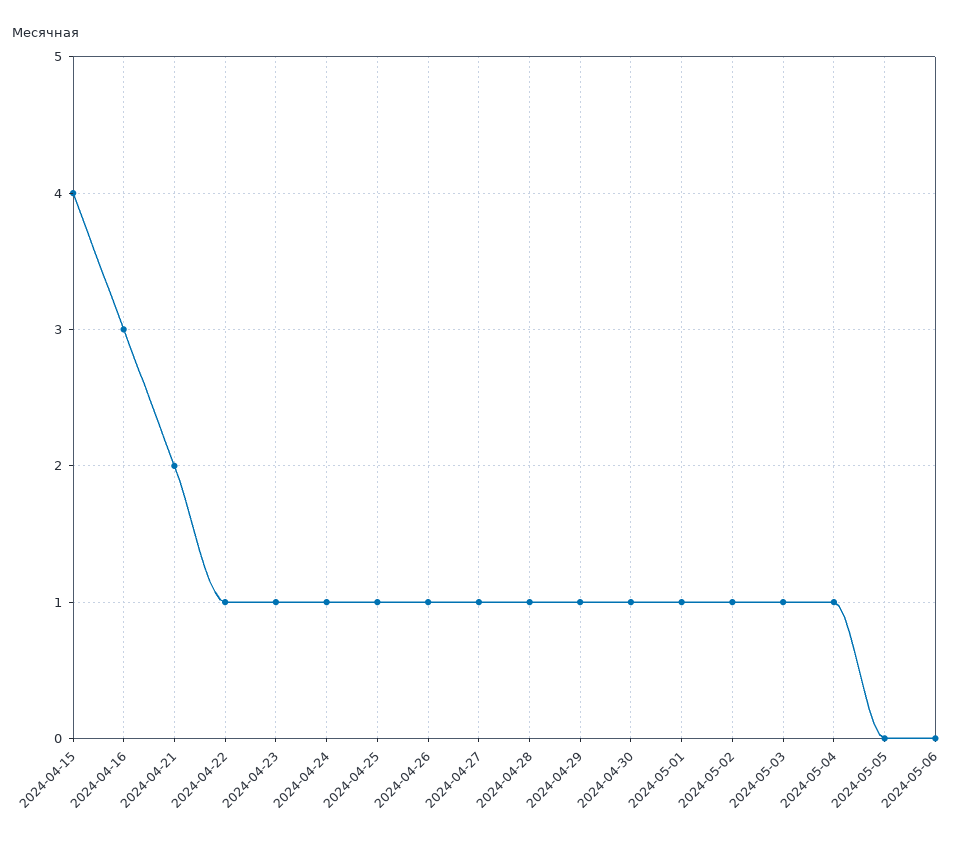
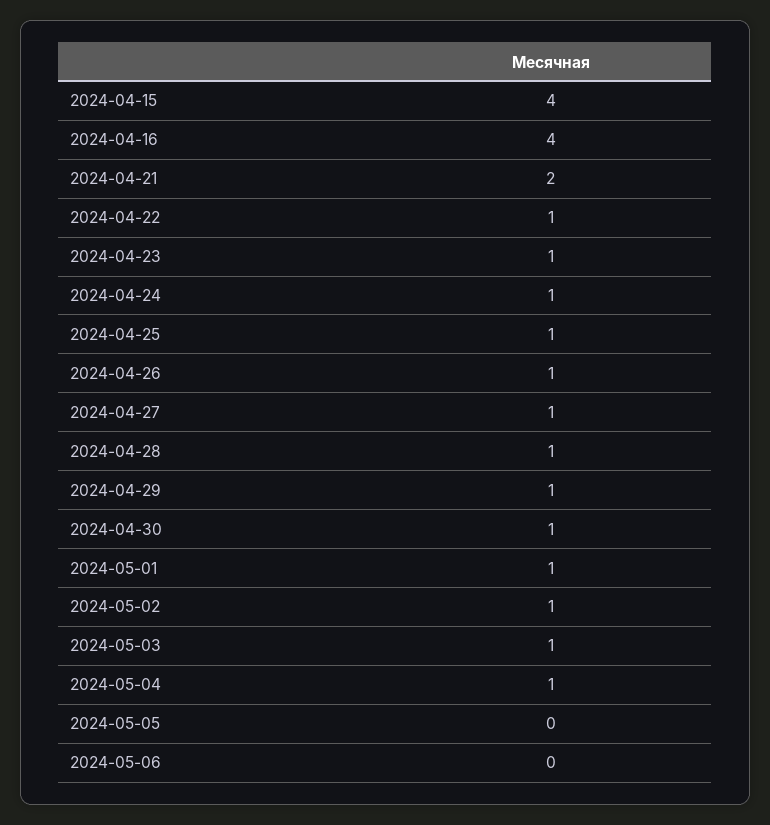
  {
    "2024-04-15": 4,
-   "2024-04-16": 3,
+   "2024-04-16": 4,
    "2024-04-21": 2,
    "2024-04-22": 1,
    "2024-04-23": 1,
    "2024-04-24": 1,
    "2024-04-25": 1,
    "2024-04-26": 1,
    "2024-04-27": 1,
    "2024-04-28": 1,
    "2024-04-29": 1,
    "2024-04-30": 1,
    "2024-05-01": 1,
    "2024-05-02": 1,
    "2024-05-03": 1,
    "2024-05-04": 1,
    "2024-05-05": 0,
    "2024-05-06": 0
  }

